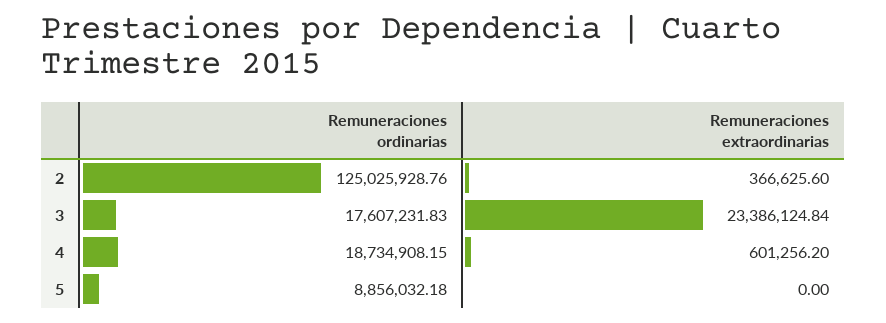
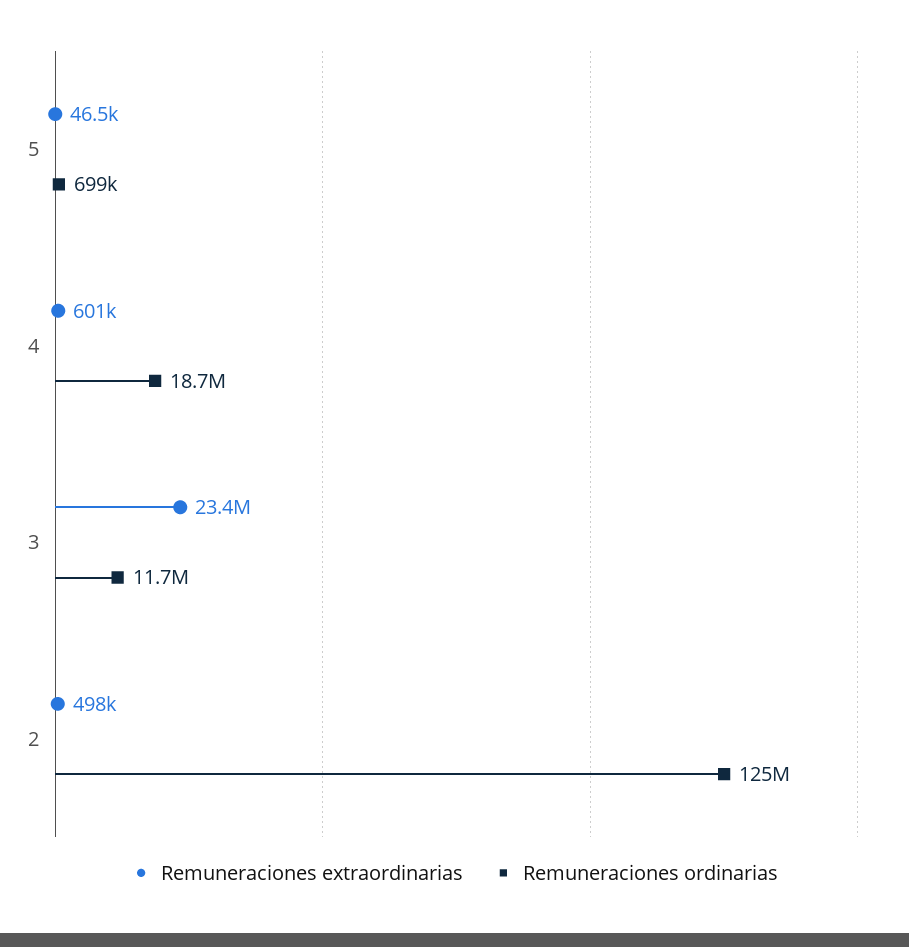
  {
    "Remuneraciones ordinarias": {
      "2": 125025928.76,
-     "3": 17607231.83,
+     "3": 11700000,
      "4": 18734908.15,
-     "5": 8856032.18
+     "5": 699000
    },
    "Remuneraciones extraordinarias": {
-     "2": 366625.6,
+     "2": 498000,
      "3": 23386124.84,
      "4": 601256.2,
-     "5": 0
+     "5": 46500
    }
  }

